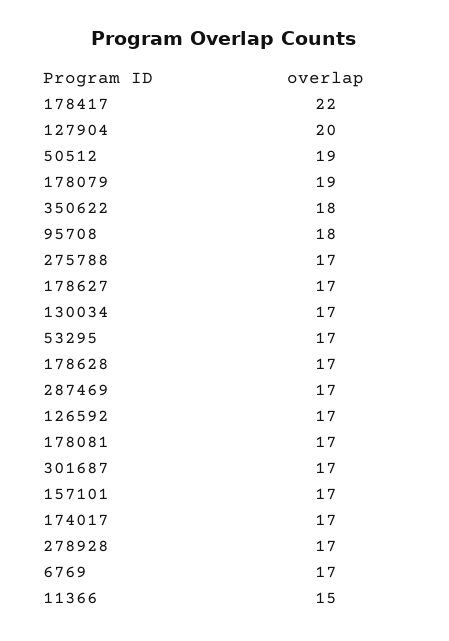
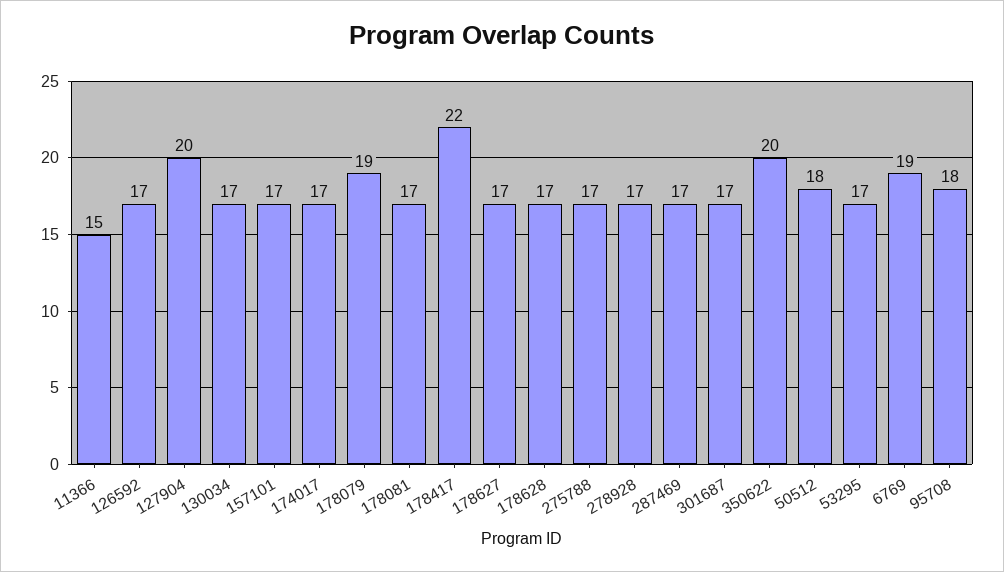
  {
    "178417": 22,
    "127904": 20,
-   "50512": 19,
+   "50512": 18,
    "178079": 19,
-   "350622": 18,
+   "350622": 20,
    "95708": 18,
    "275788": 17,
    "178627": 17,
    "130034": 17,
    "53295": 17,
    "178628": 17,
    "287469": 17,
    "126592": 17,
    "178081": 17,
    "301687": 17,
    "157101": 17,
    "174017": 17,
    "278928": 17,
-   "6769": 17,
+   "6769": 19,
    "11366": 15
  }

